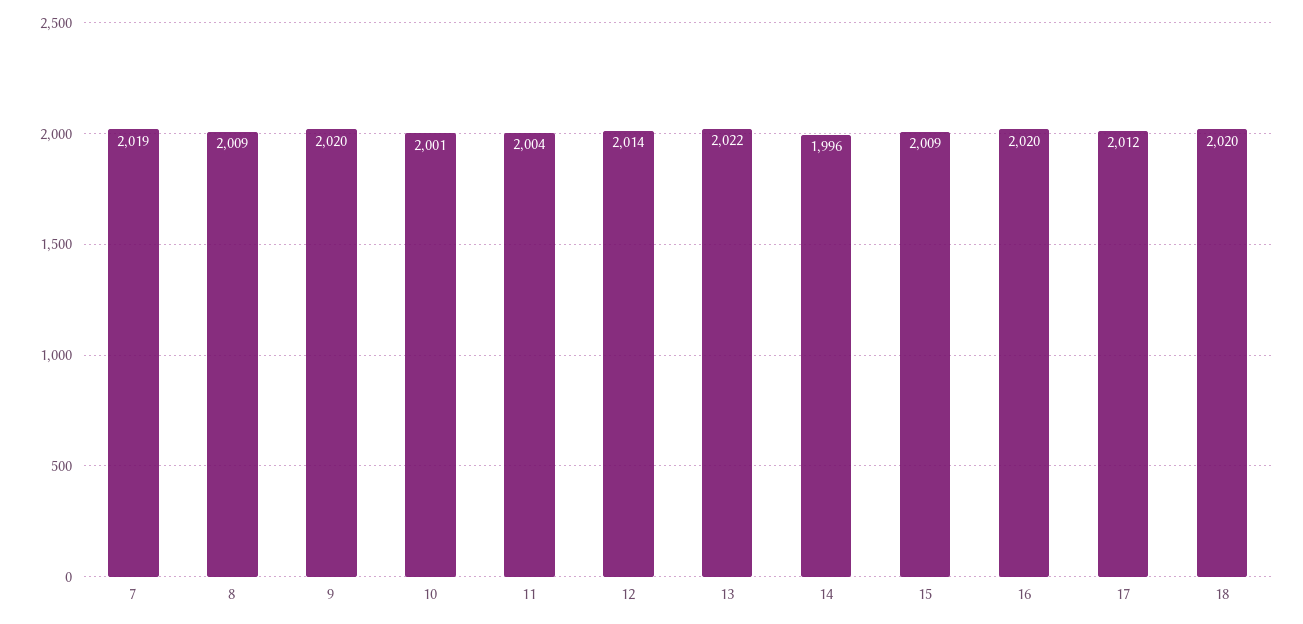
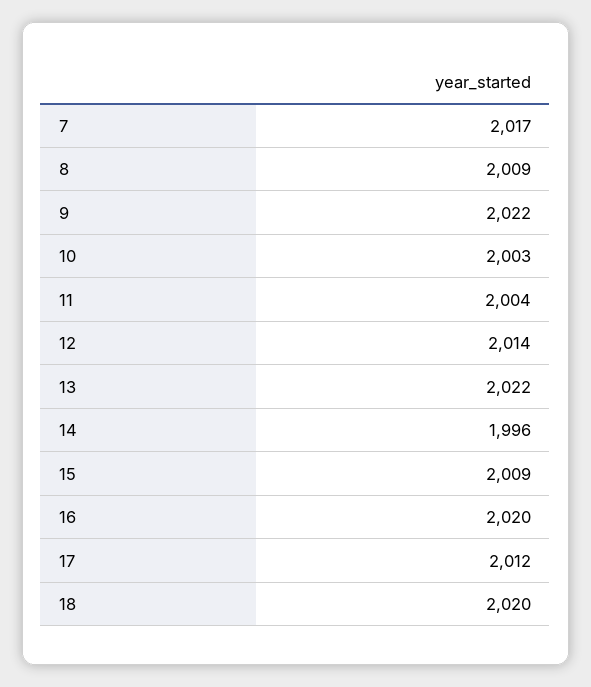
  {
-   "7": 2019,
+   "7": 2017,
    "8": 2009,
-   "9": 2020,
+   "9": 2022,
-   "10": 2001,
+   "10": 2003,
    "11": 2004,
    "12": 2014,
    "13": 2022,
    "14": 1996,
    "15": 2009,
    "16": 2020,
    "17": 2012,
    "18": 2020
  }

